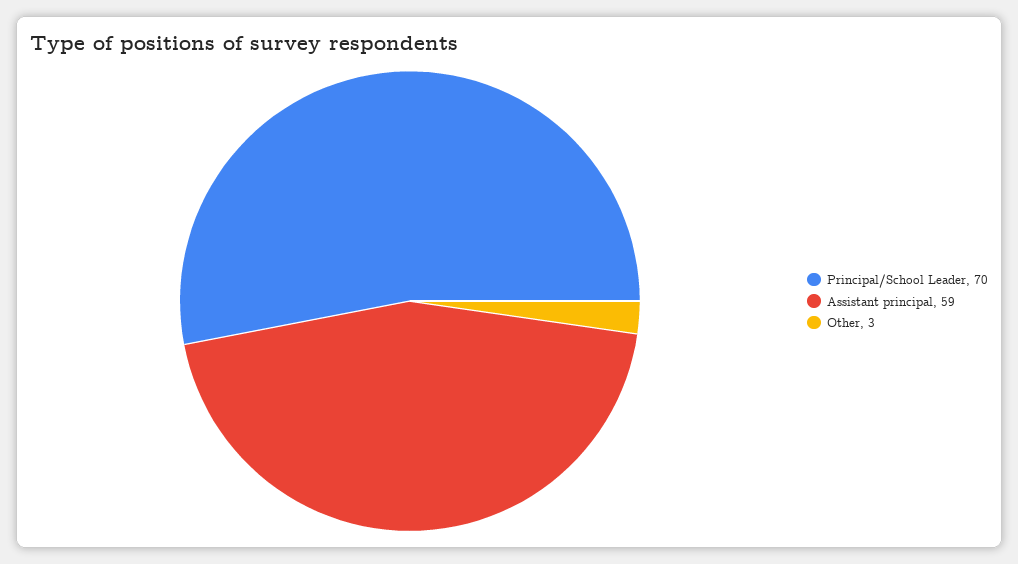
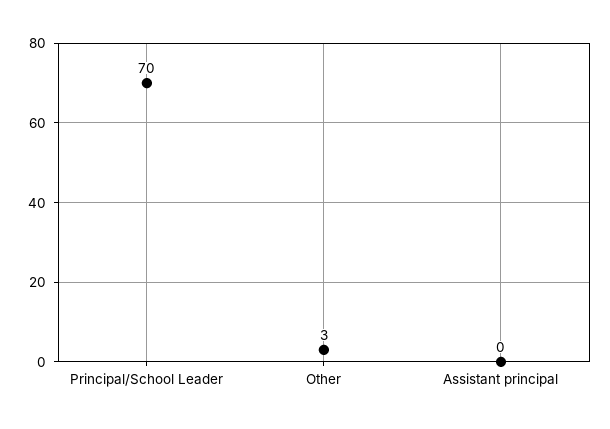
  {
    "Principal/School Leader": 70,
-   "Assistant principal": 59,
+   "Assistant principal": 0,
    "Other": 3
  }

